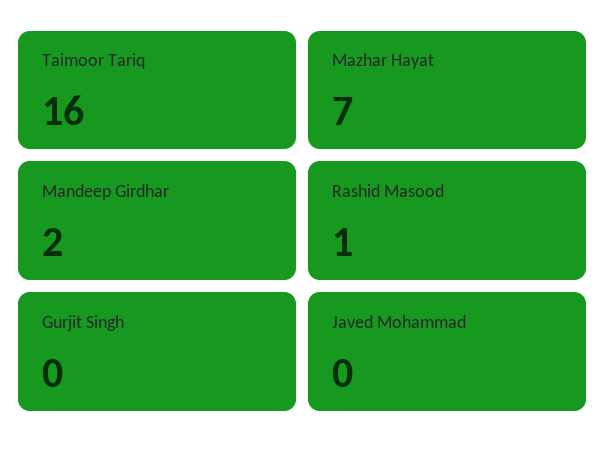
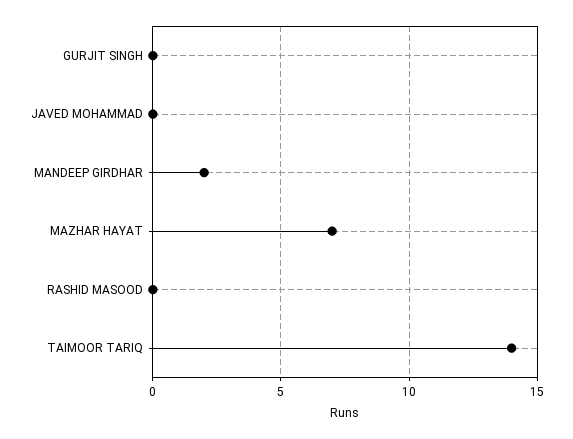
  {
-   "Taimoor Tariq": 16,
+   "Taimoor Tariq": 14,
    "Mazhar Hayat": 7,
    "Mandeep Girdhar": 2,
-   "Rashid Masood": 1,
+   "Rashid Masood": 0,
    "Gurjit Singh": 0,
    "Javed Mohammad": 0
  }

